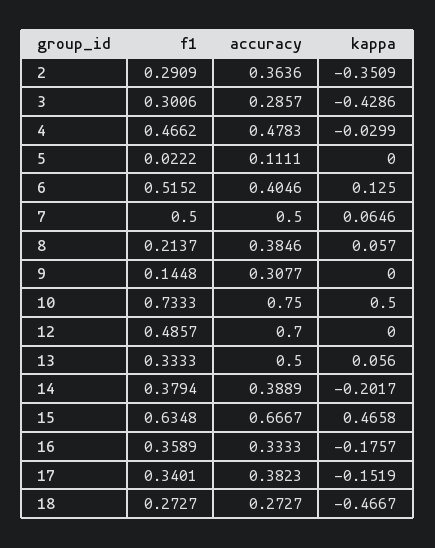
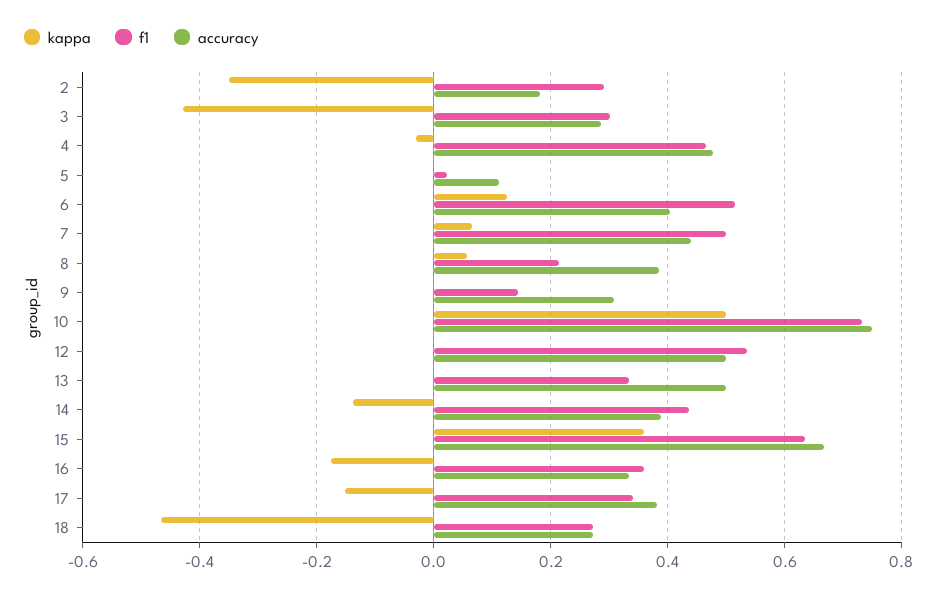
  {
    "f1": {
      "2": 0.2909,
      "3": 0.3006,
      "4": 0.4662,
      "5": 0.0222,
      "6": 0.5152,
      "7": 0.5,
      "8": 0.2137,
      "9": 0.1448,
      "10": 0.7333,
-     "12": 0.4857,
+     "12": 0.54,
      "13": 0.3333,
-     "14": 0.3794,
+     "14": 0.44,
      "15": 0.6348,
      "16": 0.3589,
      "17": 0.3401,
      "18": 0.2727
    },
    "accuracy": {
-     "2": 0.3636,
+     "2": 0.18,
      "3": 0.2857,
      "4": 0.4783,
      "5": 0.1111,
      "6": 0.4046,
-     "7": 0.5,
+     "7": 0.44,
      "8": 0.3846,
      "9": 0.3077,
      "10": 0.75,
-     "12": 0.7,
+     "12": 0.5,
      "13": 0.5,
      "14": 0.3889,
      "15": 0.6667,
      "16": 0.3333,
      "17": 0.3823,
      "18": 0.2727
    },
    "kappa": {
      "2": -0.3509,
      "3": -0.4286,
      "4": -0.0299,
      "5": 0,
      "6": 0.125,
      "7": 0.0646,
      "8": 0.057,
      "9": 0,
      "10": 0.5,
      "12": 0,
-     "13": 0.056,
+     "13": 0,
-     "14": -0.2017,
+     "14": -0.14,
-     "15": 0.4658,
+     "15": 0.36,
      "16": -0.1757,
      "17": -0.1519,
      "18": -0.4667
    }
  }

